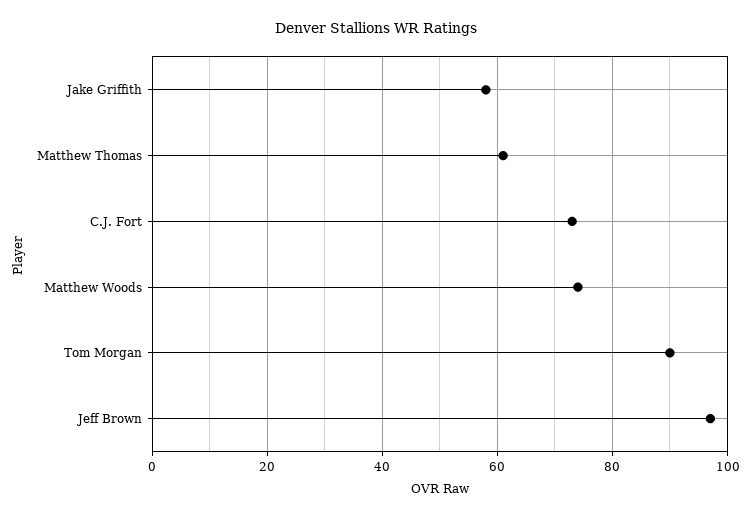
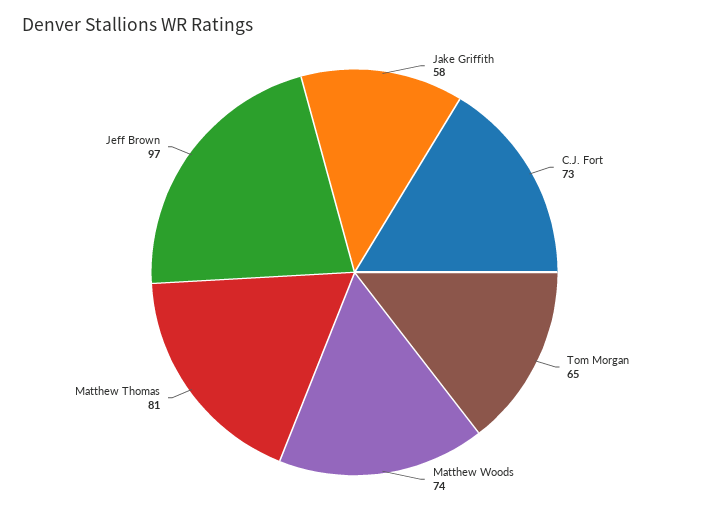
  {
    "Jake Griffith": 58,
-   "Matthew Thomas": 60,
+   "Matthew Thomas": 81,
    "C.J. Fort": 73,
    "Matthew Woods": 74,
-   "Tom Morgan": 90,
+   "Tom Morgan": 65,
    "Jeff Brown": 97
  }

